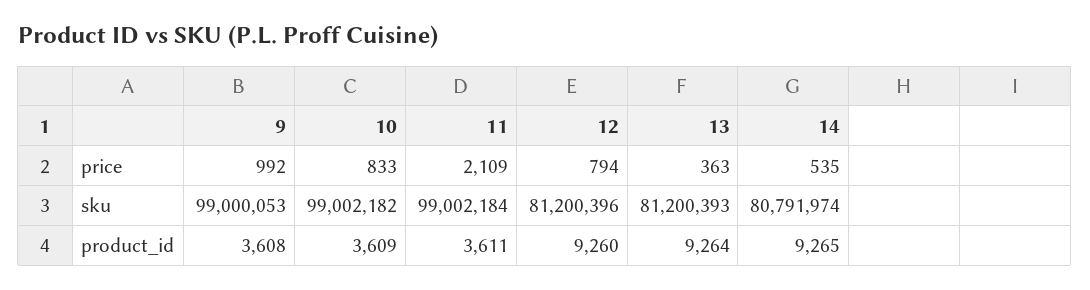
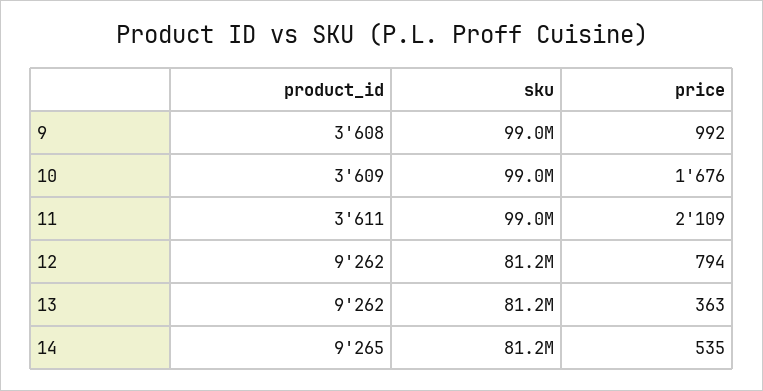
  {
    "9": {
      "price": 992,
      "sku": 99000053,
      "product_id": 3608
    },
    "10": {
-     "price": 833,
+     "price": 1676,
      "sku": 99002182,
      "product_id": 3609
    },
    "11": {
      "price": 2109,
      "sku": 99002184,
      "product_id": 3611
    },
    "12": {
      "price": 794,
      "sku": 81200396,
-     "product_id": 9260
+     "product_id": 9262
    },
    "13": {
      "price": 363,
      "sku": 81200393,
-     "product_id": 9264
+     "product_id": 9262
    },
    "14": {
      "price": 535,
-     "sku": 80791974,
+     "sku": 81200000,
      "product_id": 9265
    }
  }

